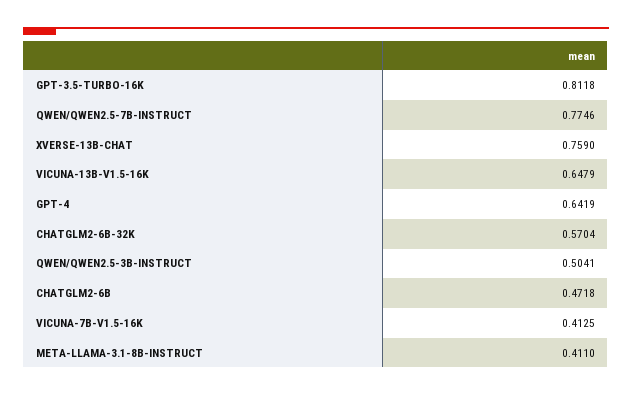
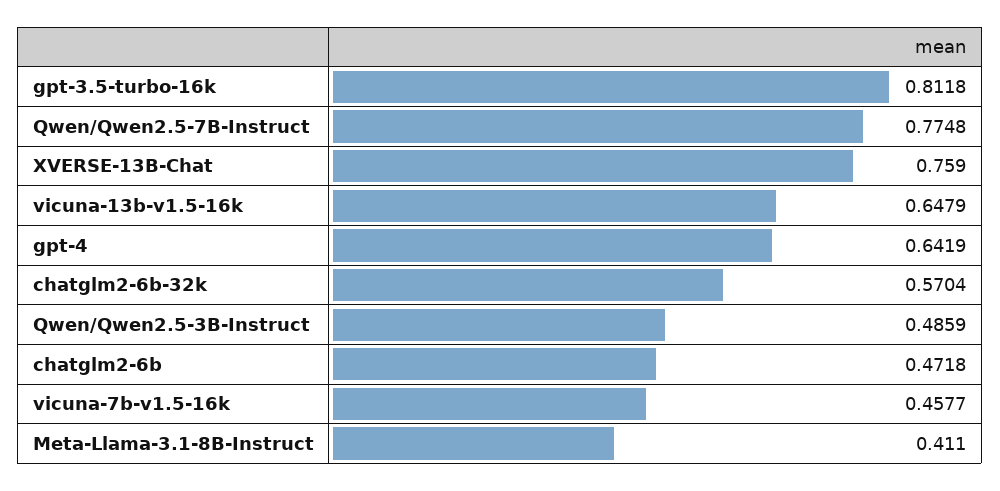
  {
    "GPT-3.5-TURBO-16K": 0.8118,
-   "QWEN/QWEN2.5-7B-INSTRUCT": 0.7746,
+   "QWEN/QWEN2.5-7B-INSTRUCT": 0.7748,
    "XVERSE-13B-CHAT": 0.759,
    "VICUNA-13B-V1.5-16K": 0.6479,
    "GPT-4": 0.6419,
    "CHATGLM2-6B-32K": 0.5704,
-   "QWEN/QWEN2.5-3B-INSTRUCT": 0.5041,
+   "QWEN/QWEN2.5-3B-INSTRUCT": 0.4859,
    "CHATGLM2-6B": 0.4718,
-   "VICUNA-7B-V1.5-16K": 0.4125,
+   "VICUNA-7B-V1.5-16K": 0.4577,
    "META-LLAMA-3.1-8B-INSTRUCT": 0.411
  }

